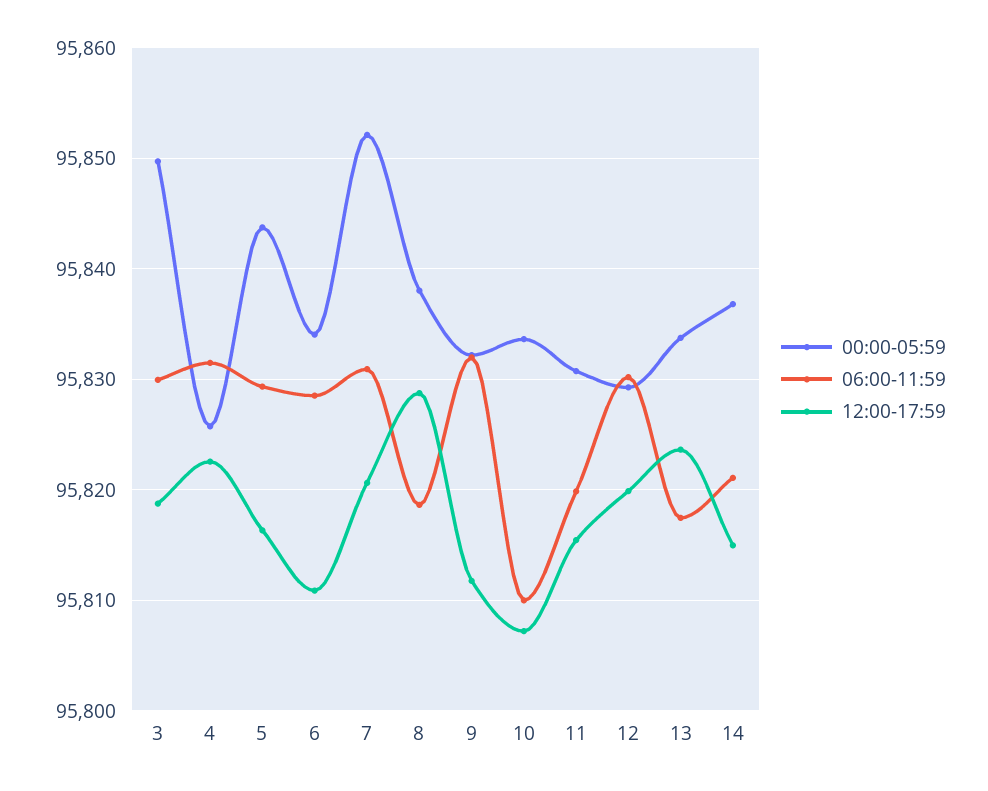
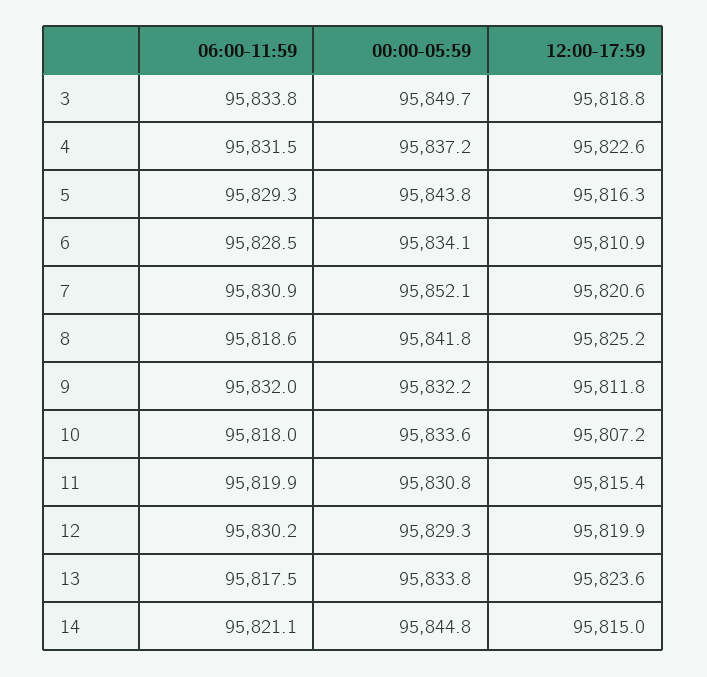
  {
    "00:00-05:59": {
      "3": 95849.7,
-     "4": 95826,
+     "4": 95837.2,
      "5": 95843.8,
      "6": 95834.1,
      "7": 95852.1,
-     "8": 95838,
+     "8": 95841.8,
      "9": 95832.2,
      "10": 95833.6,
      "11": 95830.8,
      "12": 95829.3,
      "13": 95833.8,
-     "14": 95837
+     "14": 95844.8
    },
    "06:00-11:59": {
-     "3": 95830,
+     "3": 95833.8,
      "4": 95831.5,
      "5": 95829.3,
      "6": 95828.5,
      "7": 95830.9,
      "8": 95818.6,
      "9": 95832,
-     "10": 95810,
+     "10": 95818,
      "11": 95819.9,
      "12": 95830.2,
      "13": 95817.5,
      "14": 95821.1
    },
    "12:00-17:59": {
      "3": 95818.8,
      "4": 95822.6,
      "5": 95816.3,
      "6": 95810.9,
      "7": 95820.6,
-     "8": 95829,
+     "8": 95825.2,
      "9": 95811.8,
      "10": 95807.2,
      "11": 95815.4,
      "12": 95819.9,
      "13": 95823.6,
      "14": 95815
    }
  }

